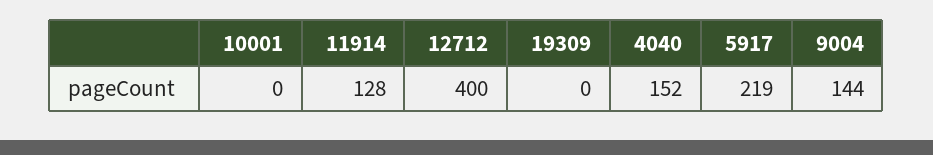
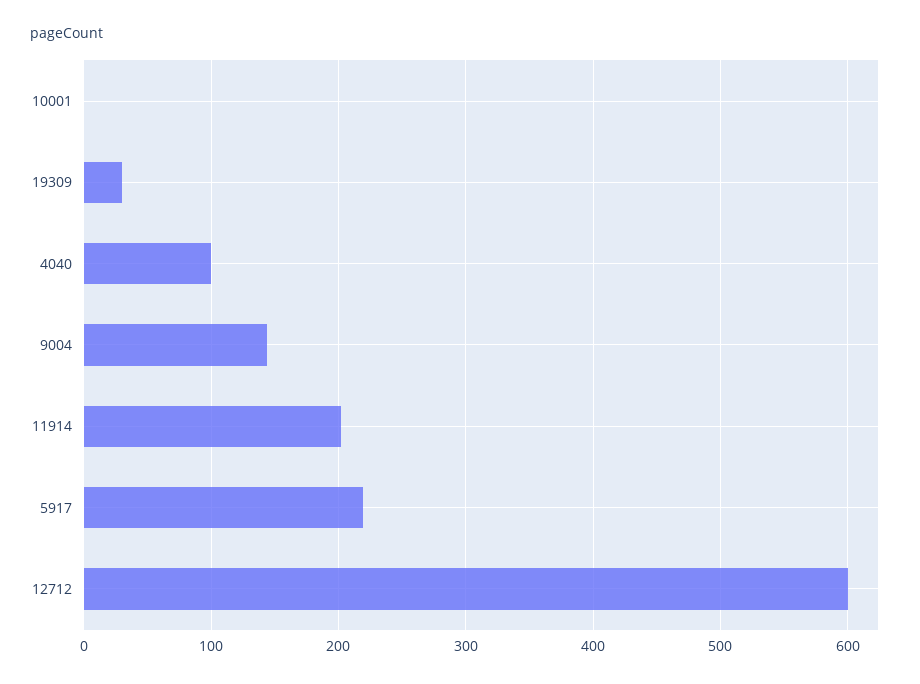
  {
    "10001": 0,
-   "11914": 128,
+   "11914": 200,
-   "12712": 400,
+   "12712": 600,
-   "19309": 0,
+   "19309": 30,
-   "4040": 152,
+   "4040": 100,
    "5917": 219,
    "9004": 144
  }

